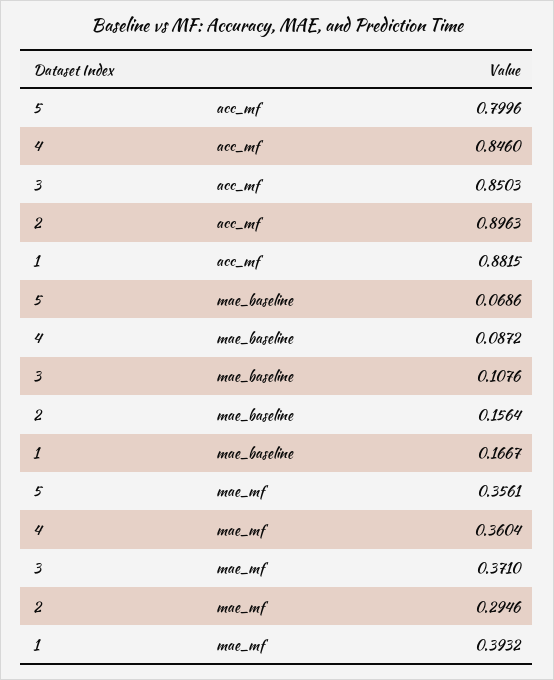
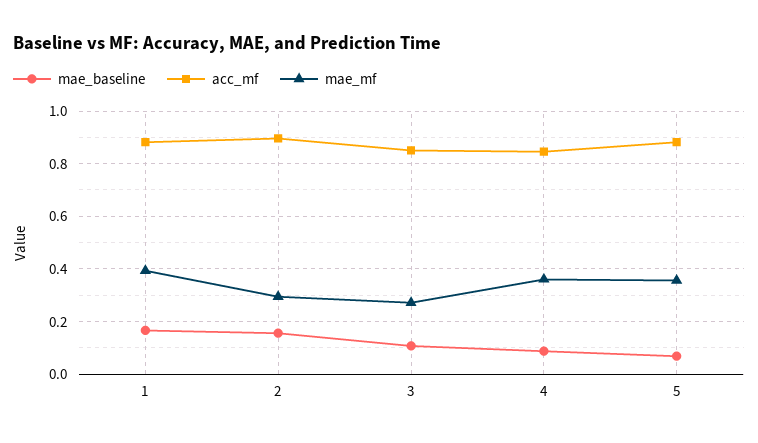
  {
    "acc_mf": {
-     "5": 0.7996,
+     "5": 0.875,
      "4": 0.846,
      "3": 0.8503,
      "2": 0.8963,
      "1": 0.8815
    },
    "mae_baseline": {
      "5": 0.0686,
      "4": 0.0872,
      "3": 0.1076,
      "2": 0.1564,
      "1": 0.1667
    },
    "mae_mf": {
      "5": 0.3561,
      "4": 0.3604,
-     "3": 0.371,
+     "3": 0.275,
      "2": 0.2946,
      "1": 0.3932
    }
  }

